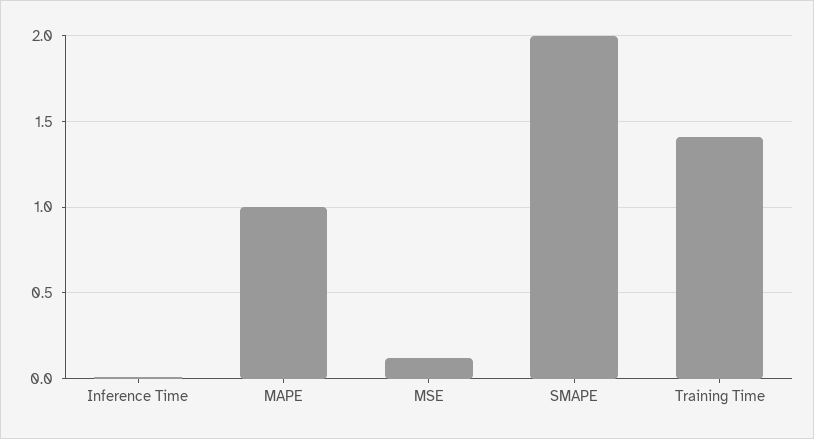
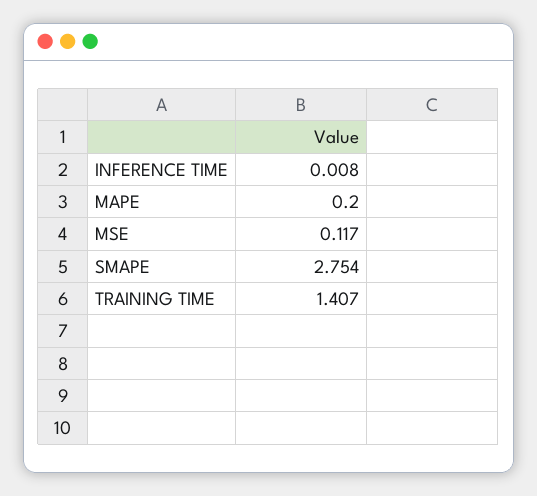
  {
    "Inference Time": 0.008,
-   "MAPE": 1,
+   "MAPE": 0.2,
    "MSE": 0.117,
-   "SMAPE": 2,
+   "SMAPE": 2.754,
    "Training Time": 1.407
  }

